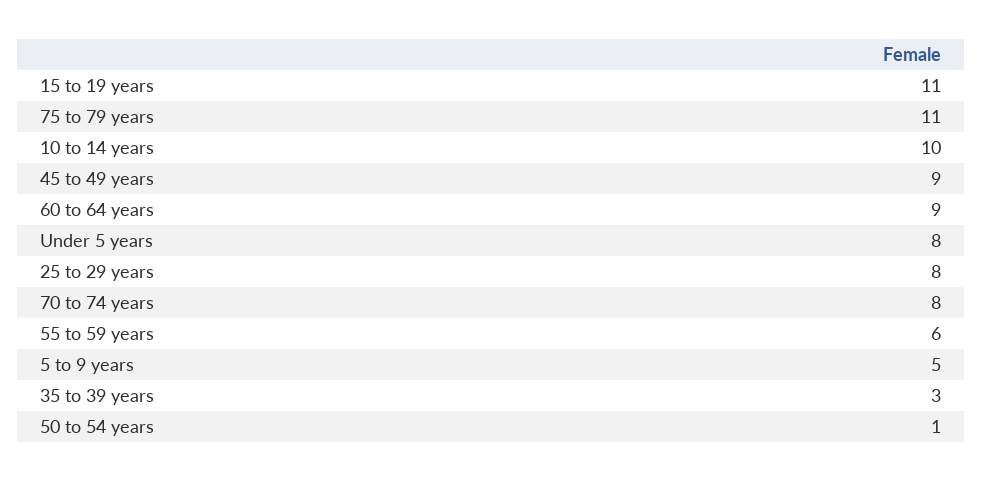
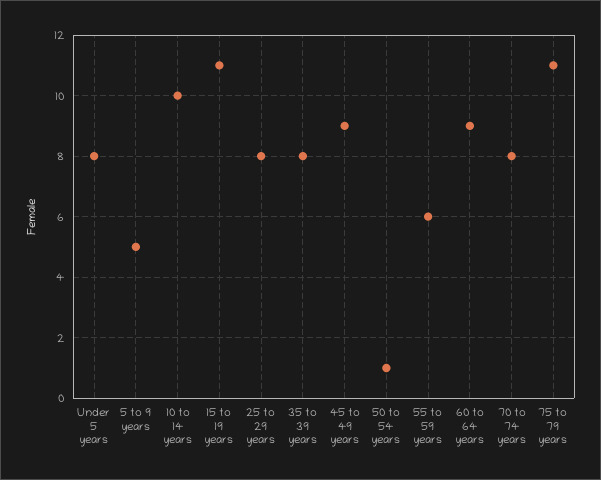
  {
    "15 to 19 years": 11,
    "75 to 79 years": 11,
    "10 to 14 years": 10,
    "45 to 49 years": 9,
    "60 to 64 years": 9,
    "Under 5 years": 8,
    "25 to 29 years": 8,
    "70 to 74 years": 8,
    "55 to 59 years": 6,
    "5 to 9 years": 5,
-   "35 to 39 years": 3,
+   "35 to 39 years": 8,
    "50 to 54 years": 1
  }

